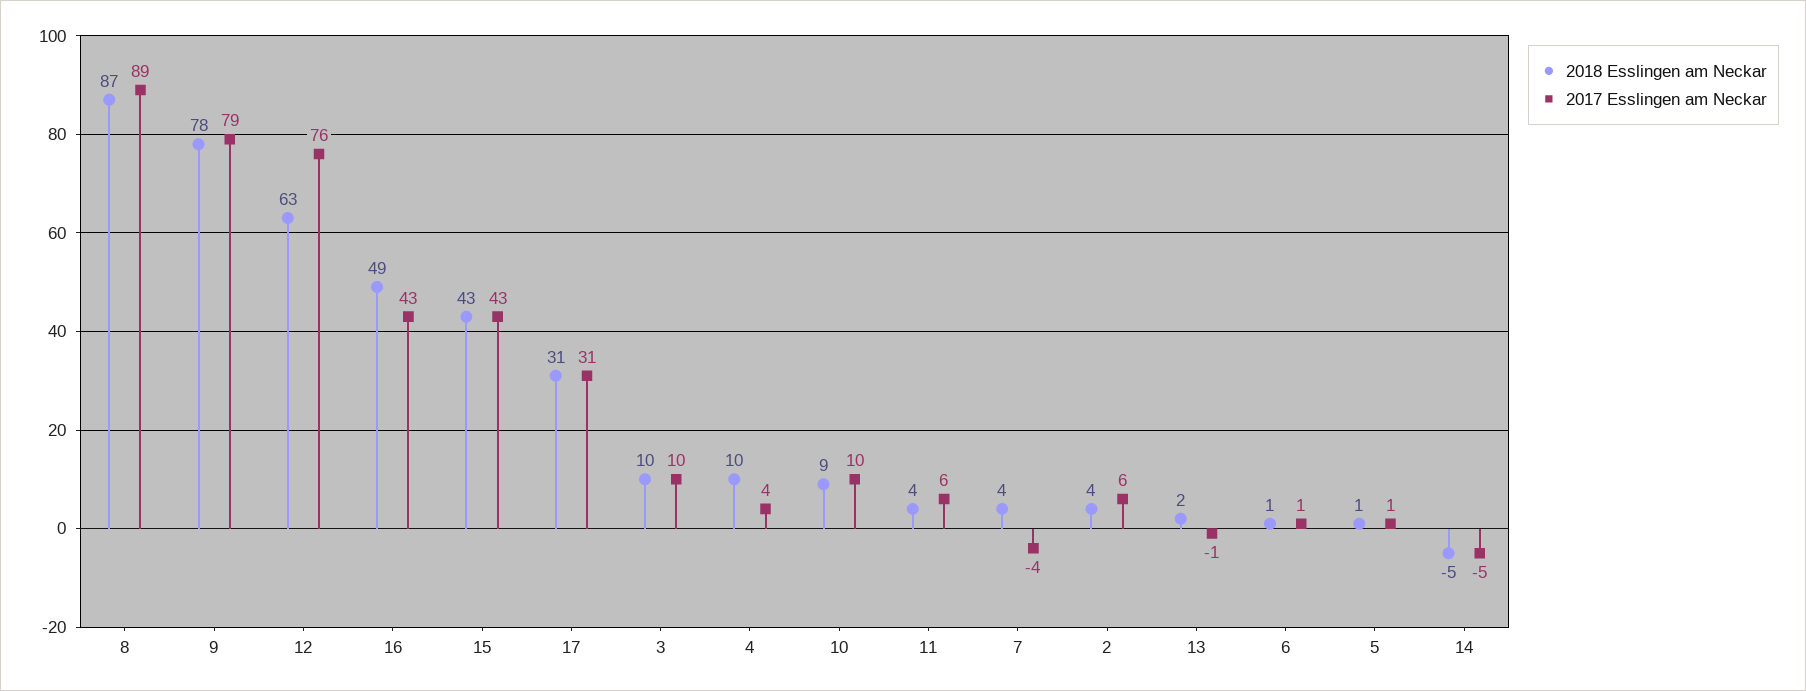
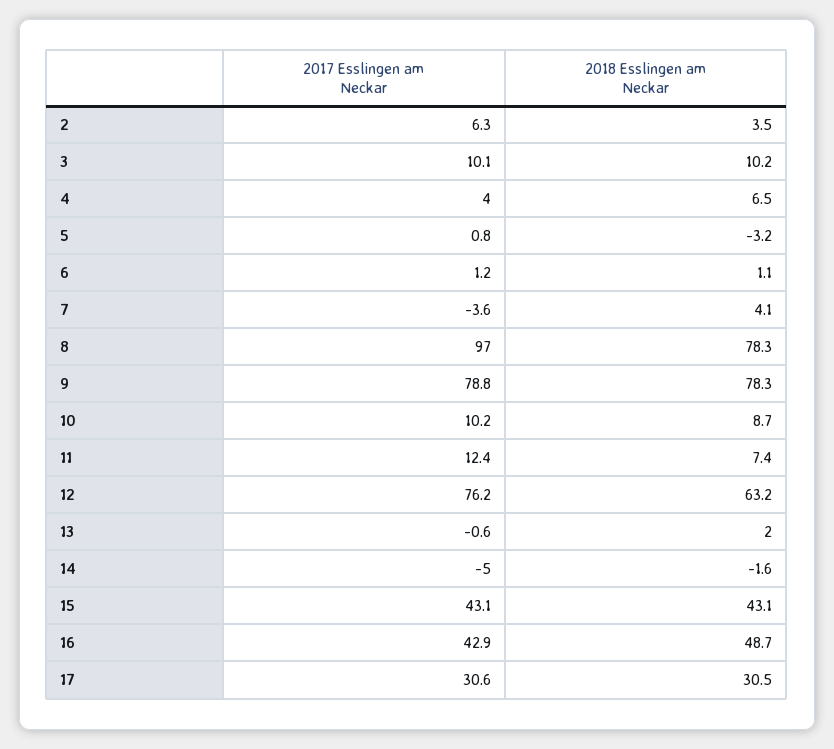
  {
    "2018 Esslingen am Neckar": {
-     "8": 87,
+     "8": 78.3,
      "9": 78.3,
      "12": 63.2,
      "16": 48.7,
      "15": 43.1,
      "17": 30.5,
      "3": 10.2,
-     "4": 10,
+     "4": 6.5,
      "10": 8.7,
-     "11": 4,
+     "11": 7.4,
      "7": 4.1,
      "2": 3.5,
      "13": 2,
      "6": 1.1,
-     "5": 1,
+     "5": -3.2,
-     "14": -5
+     "14": -1.6
    },
    "2017 Esslingen am Neckar": {
-     "8": 89,
+     "8": 97,
      "9": 78.8,
      "12": 76.2,
      "16": 42.9,
      "15": 43.1,
      "17": 30.6,
      "3": 10.1,
      "4": 4,
      "10": 10.2,
-     "11": 6,
+     "11": 12.4,
      "7": -3.6,
      "2": 6.3,
      "13": -0.6,
      "6": 1.2,
      "5": 0.8,
      "14": -5
    }
  }

